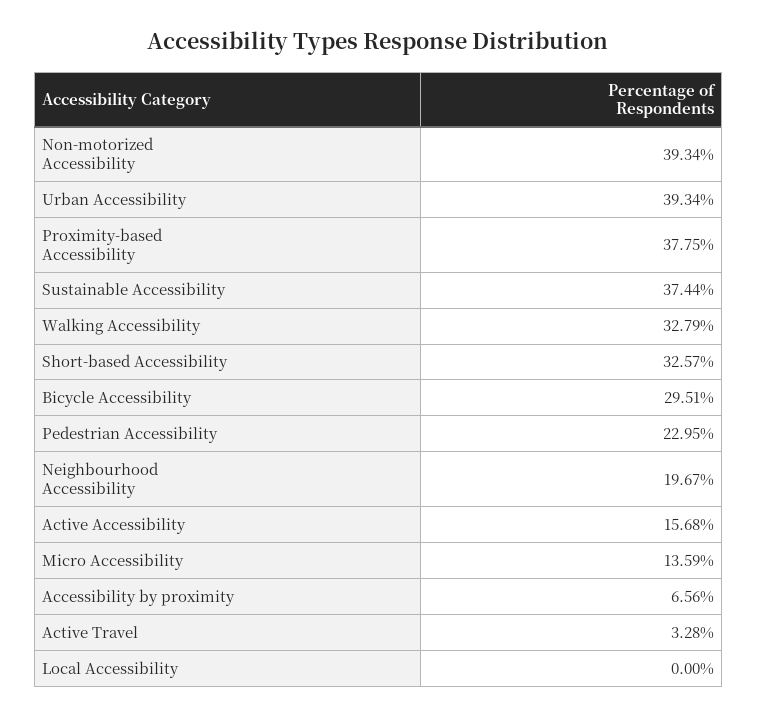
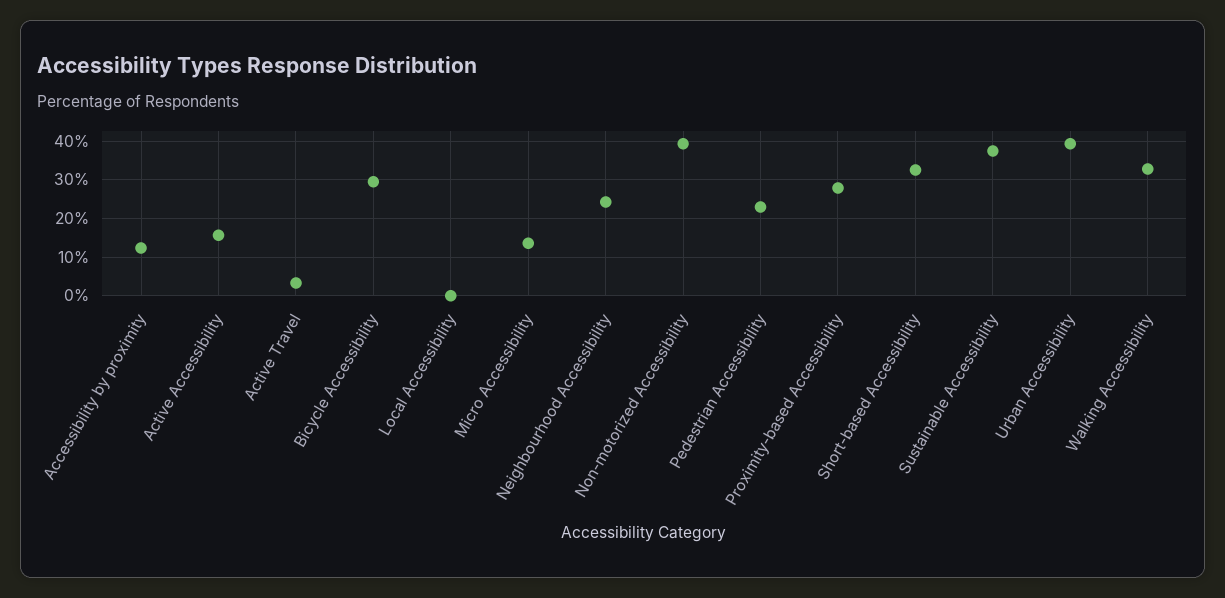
  {
    "Non-motorized Accessibility": 39.34,
    "Urban Accessibility": 39.34,
-   "Proximity-based Accessibility": 37.75,
+   "Proximity-based Accessibility": 28,
    "Sustainable Accessibility": 37.44,
    "Walking Accessibility": 32.79,
    "Short-based Accessibility": 32.57,
    "Bicycle Accessibility": 29.51,
    "Pedestrian Accessibility": 22.95,
-   "Neighbourhood Accessibility": 19.67,
+   "Neighbourhood Accessibility": 24,
    "Active Accessibility": 15.68,
    "Micro Accessibility": 13.59,
-   "Accessibility by proximity": 6.56,
+   "Accessibility by proximity": 12,
    "Active Travel": 3.28,
    "Local Accessibility": 0
  }

